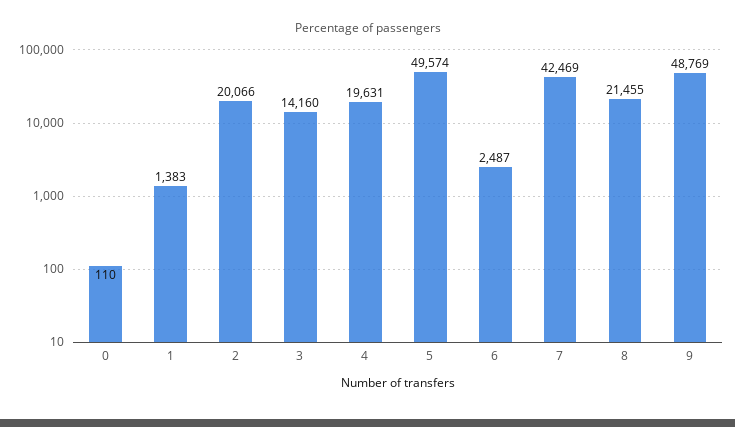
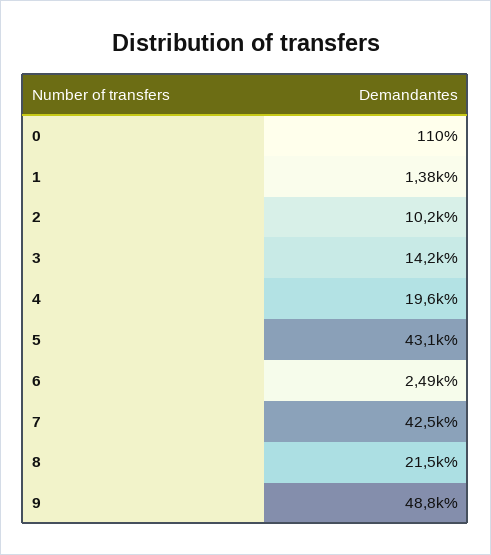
  {
    "0": 110,
    "1": 1383,
-   "2": 20066,
+   "2": 10200,
    "3": 14160,
    "4": 19631,
-   "5": 49574,
+   "5": 43100,
    "6": 2487,
    "7": 42469,
    "8": 21455,
    "9": 48769
  }

